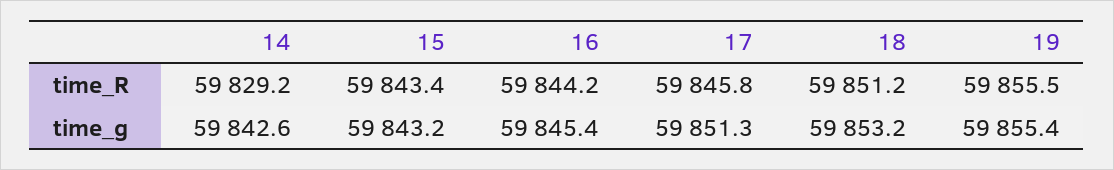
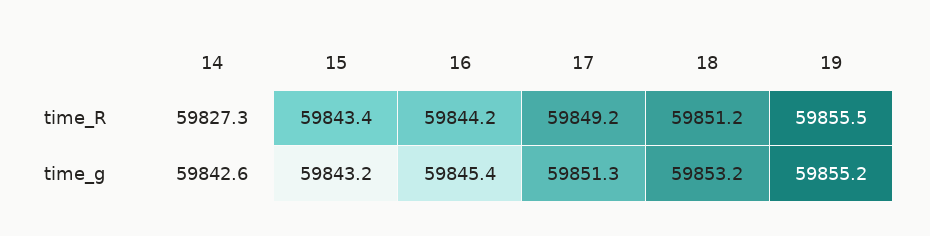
  {
    "14": {
-     "time_R": 59829.2,
+     "time_R": 59827.3,
      "time_g": 59842.6
    },
    "15": {
      "time_R": 59843.4,
      "time_g": 59843.2
    },
    "16": {
      "time_R": 59844.2,
      "time_g": 59845.4
    },
    "17": {
-     "time_R": 59845.8,
+     "time_R": 59849.2,
      "time_g": 59851.3
    },
    "18": {
      "time_R": 59851.2,
      "time_g": 59853.2
    },
    "19": {
      "time_R": 59855.5,
-     "time_g": 59855.4
+     "time_g": 59855.2
    }
  }

